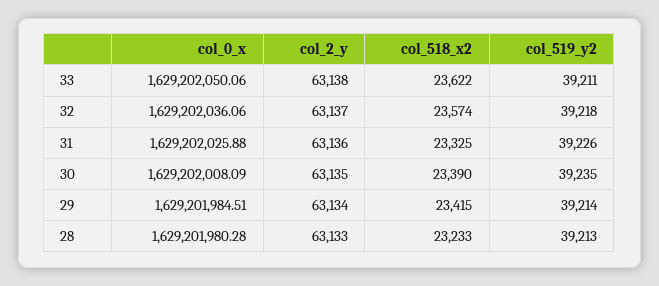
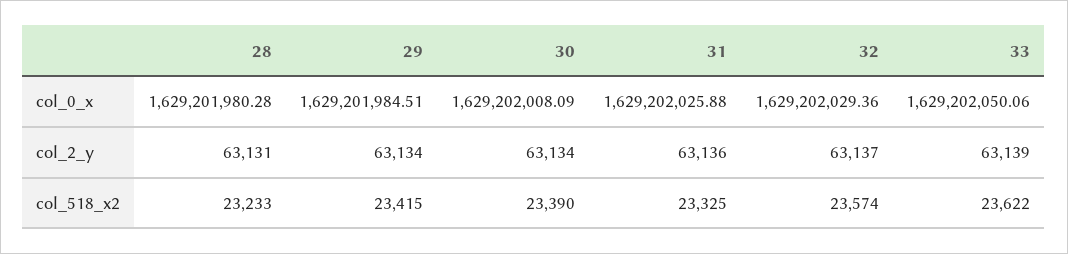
  {
    "col_0_x": {
      "33": 1629202050.06,
-     "32": 1629202036.06,
+     "32": 1629202029.36,
      "31": 1629202025.88,
      "30": 1629202008.09,
      "29": 1629201984.51,
      "28": 1629201980.28
    },
    "col_2_y": {
-     "33": 63138,
+     "33": 63139,
      "32": 63137,
      "31": 63136,
-     "30": 63135,
+     "30": 63134,
      "29": 63134,
-     "28": 63133
+     "28": 63131
    },
    "col_518_x2": {
      "33": 23622,
      "32": 23574,
      "31": 23325,
      "30": 23390,
      "29": 23415,
      "28": 23233
-   },
+   }
-   "col_519_y2": {
-     "33": 39211,
-     "32": 39218,
-     "31": 39226,
-     "30": 39235,
-     "29": 39214,
-     "28": 39213
-   }
  }

